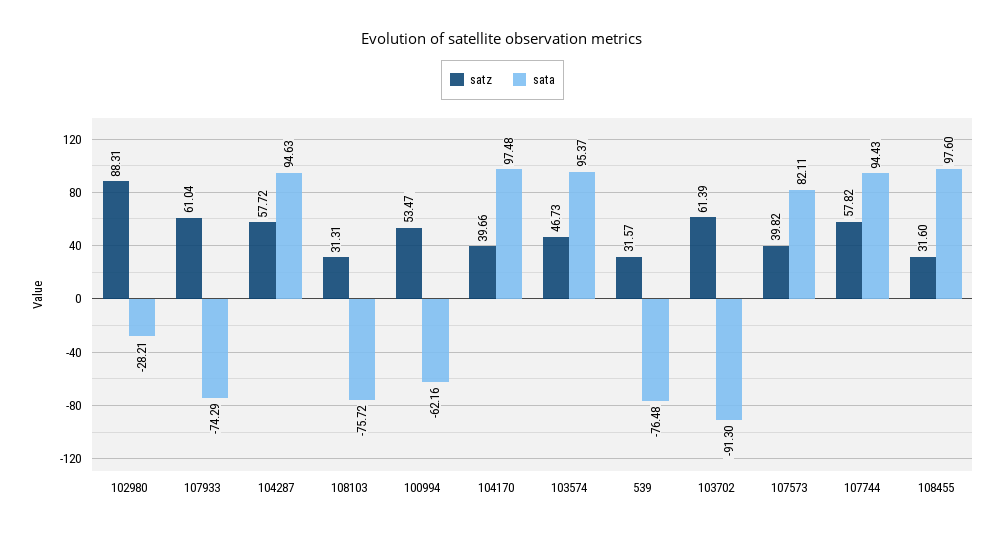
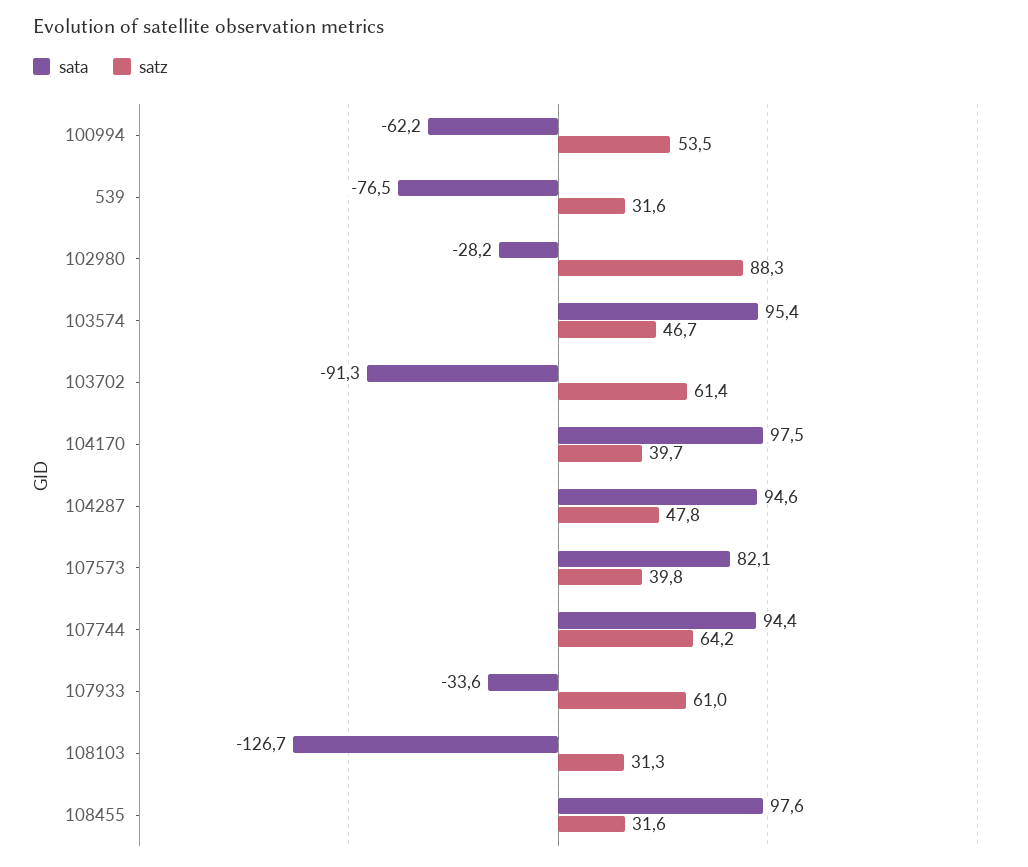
  {
    "satz": {
      "102980": 88.31,
      "107933": 61.04,
-     "104287": 57.72,
+     "104287": 47.8,
      "108103": 31.31,
      "100994": 53.47,
      "104170": 39.66,
      "103574": 46.73,
      "539": 31.57,
      "103702": 61.39,
      "107573": 39.82,
-     "107744": 57.82,
+     "107744": 64.2,
      "108455": 31.6
    },
    "sata": {
      "102980": -28.21,
-     "107933": -74.29,
+     "107933": -33.6,
      "104287": 94.63,
-     "108103": -75.72,
+     "108103": -126.7,
      "100994": -62.16,
      "104170": 97.48,
      "103574": 95.37,
      "539": -76.48,
      "103702": -91.3,
      "107573": 82.11,
      "107744": 94.43,
      "108455": 97.6
    }
  }

